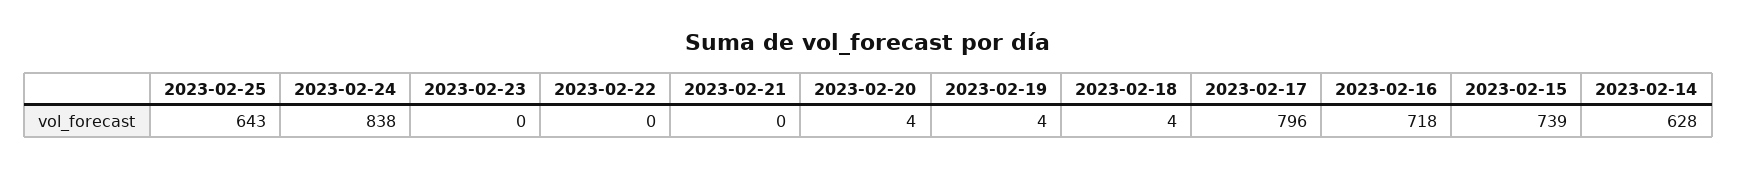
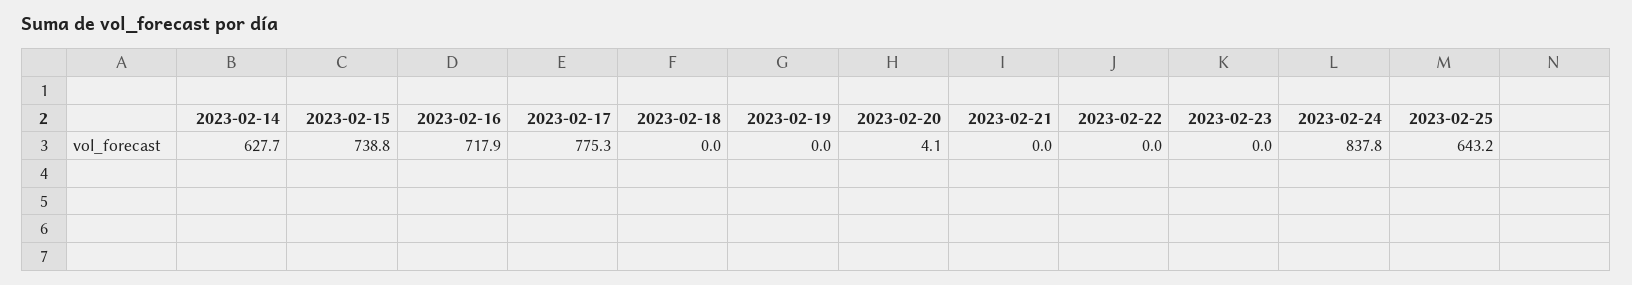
  {
    "2023-02-25": 643.2,
    "2023-02-24": 837.8,
    "2023-02-23": 0,
    "2023-02-22": 0,
    "2023-02-21": 0,
    "2023-02-20": 4.1,
-   "2023-02-19": 4,
+   "2023-02-19": 0,
-   "2023-02-18": 4,
+   "2023-02-18": 0,
-   "2023-02-17": 796,
+   "2023-02-17": 775.3,
    "2023-02-16": 717.9,
    "2023-02-15": 738.8,
    "2023-02-14": 627.7
  }

